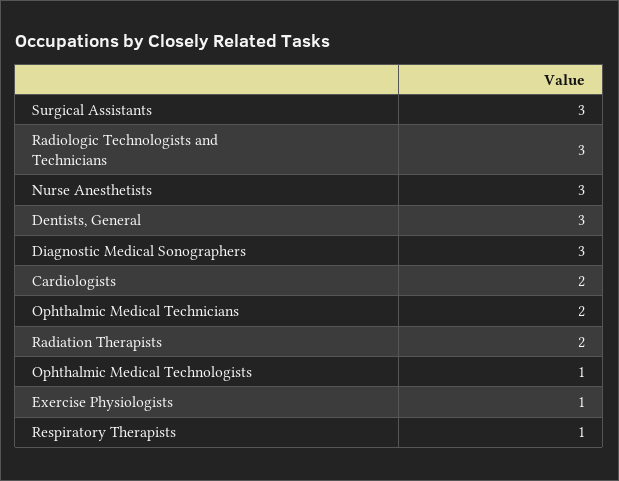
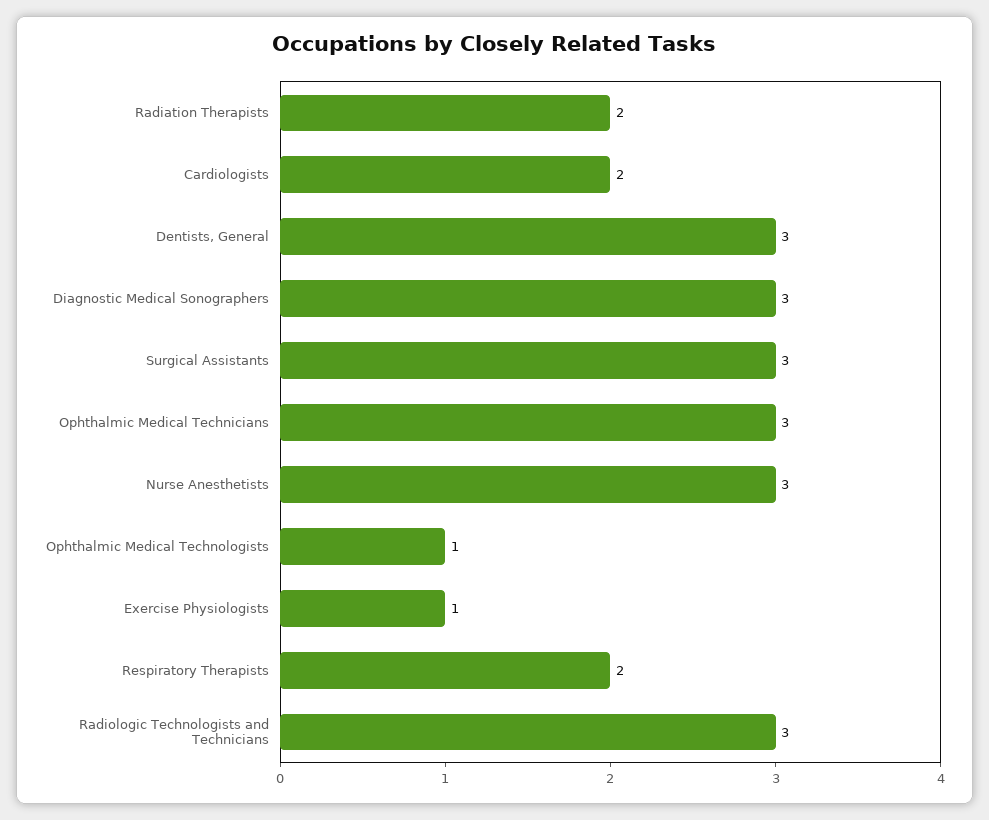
  {
    "Surgical Assistants": 3,
    "Radiologic Technologists and Technicians": 3,
    "Nurse Anesthetists": 3,
    "Dentists, General": 3,
    "Diagnostic Medical Sonographers": 3,
    "Cardiologists": 2,
-   "Ophthalmic Medical Technicians": 2,
+   "Ophthalmic Medical Technicians": 3,
    "Radiation Therapists": 2,
    "Ophthalmic Medical Technologists": 1,
    "Exercise Physiologists": 1,
-   "Respiratory Therapists": 1
+   "Respiratory Therapists": 2
  }

